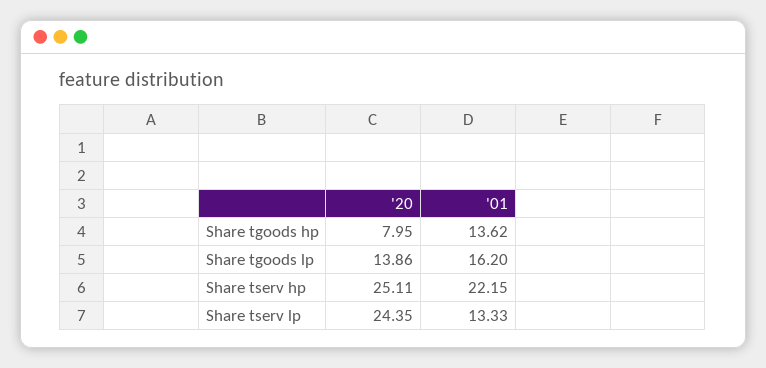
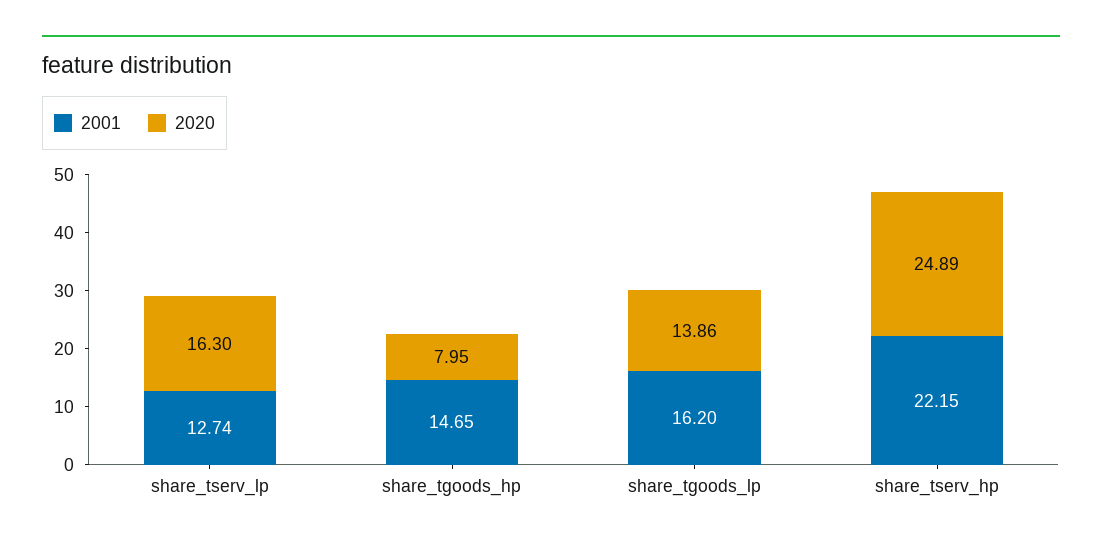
  {
    "'20": {
      "Share tgoods hp": 7.95,
      "Share tgoods lp": 13.86,
-     "Share tserv hp": 25.11,
+     "Share tserv hp": 24.89,
-     "Share tserv lp": 24.35
+     "Share tserv lp": 16.3
    },
    "'01": {
-     "Share tgoods hp": 13.62,
+     "Share tgoods hp": 14.65,
      "Share tgoods lp": 16.2,
      "Share tserv hp": 22.15,
-     "Share tserv lp": 13.33
+     "Share tserv lp": 12.74
    }
  }

